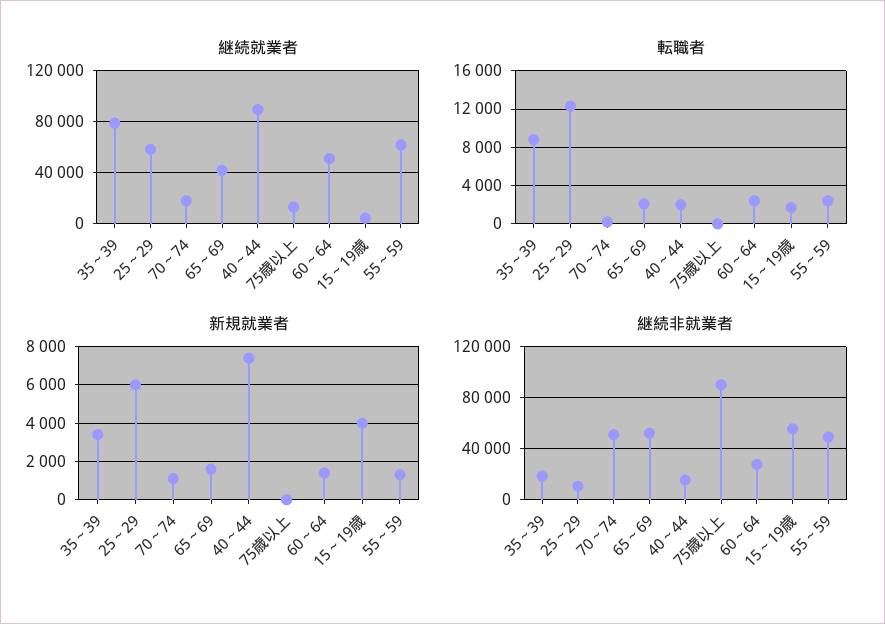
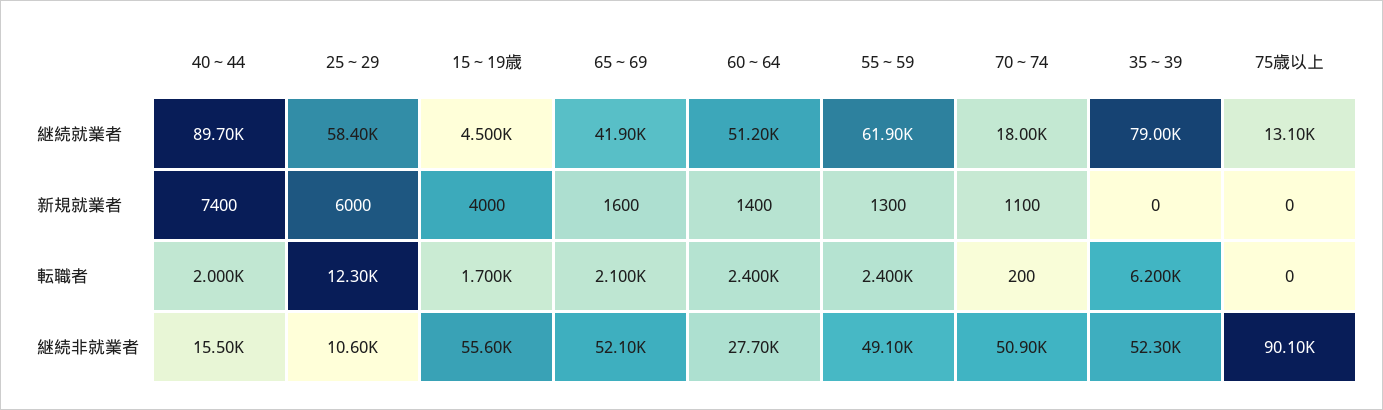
  {
    "継続就業者": {
      "35～39": 79000,
      "25～29": 58400,
      "70～74": 18000,
      "65～69": 41900,
      "40～44": 89700,
      "75歳以上": 13100,
      "60～64": 51200,
      "15～19歳": 4500,
      "55～59": 61900
    },
    "転職者": {
-     "35～39": 9000,
+     "35～39": 6200,
      "25～29": 12300,
      "70～74": 200,
      "65～69": 2100,
      "40～44": 2000,
      "75歳以上": 0,
      "60～64": 2400,
      "15～19歳": 1700,
      "55～59": 2400
    },
    "新規就業者": {
-     "35～39": 3500,
+     "35～39": 0,
      "25～29": 6000,
      "70～74": 1100,
      "65～69": 1600,
      "40～44": 7400,
      "75歳以上": 0,
      "60～64": 1400,
      "15～19歳": 4000,
      "55～59": 1300
    },
    "継続非就業者": {
-     "35～39": 20000,
+     "35～39": 52300,
      "25～29": 10600,
      "70～74": 50900,
      "65～69": 52100,
      "40～44": 15500,
      "75歳以上": 90100,
      "60～64": 27700,
      "15～19歳": 55600,
      "55～59": 49100
    }
  }

